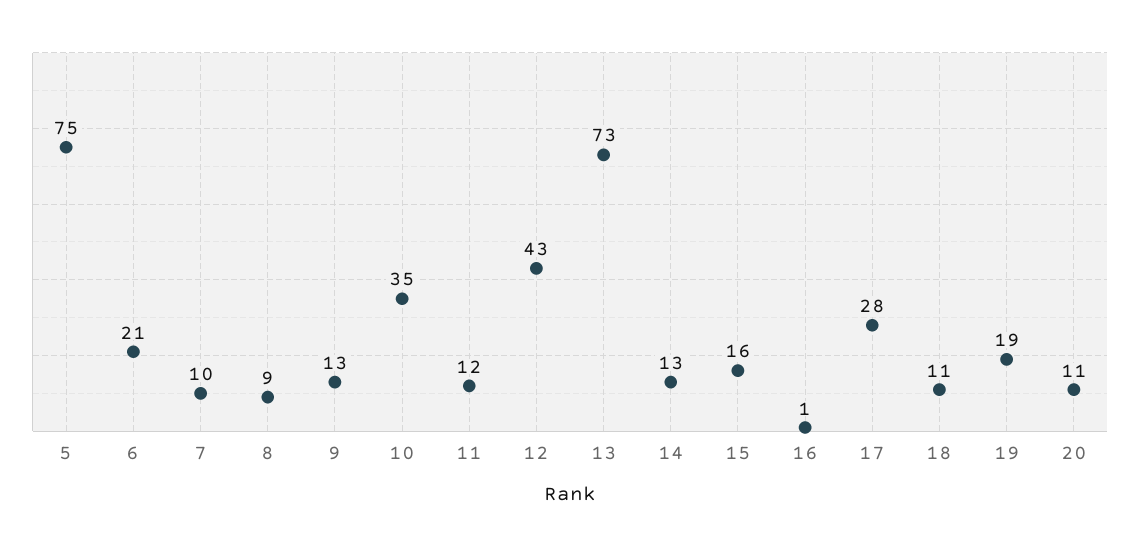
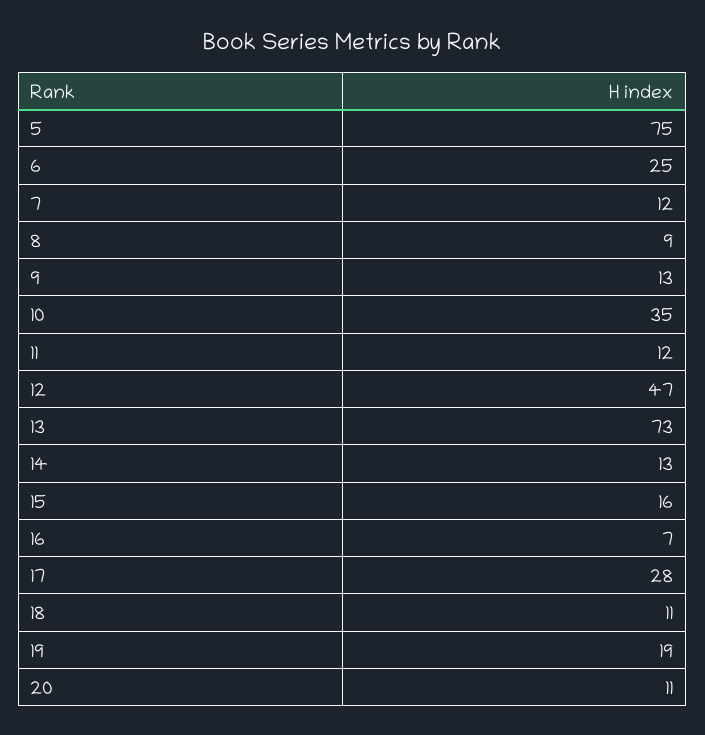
  {
    "5": 75,
-   "6": 21,
+   "6": 25,
-   "7": 10,
+   "7": 12,
    "8": 9,
    "9": 13,
    "10": 35,
    "11": 12,
-   "12": 43,
+   "12": 47,
    "13": 73,
    "14": 13,
    "15": 16,
-   "16": 1,
+   "16": 7,
    "17": 28,
    "18": 11,
    "19": 19,
    "20": 11
  }

